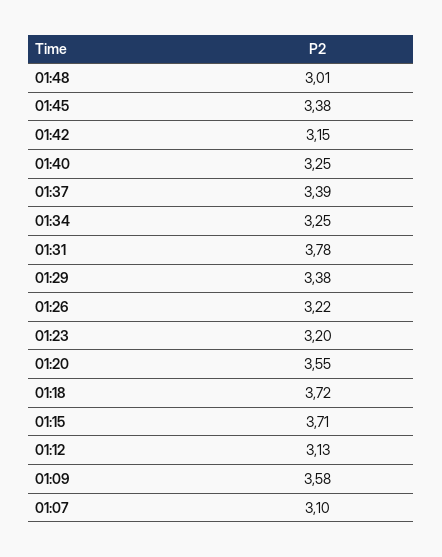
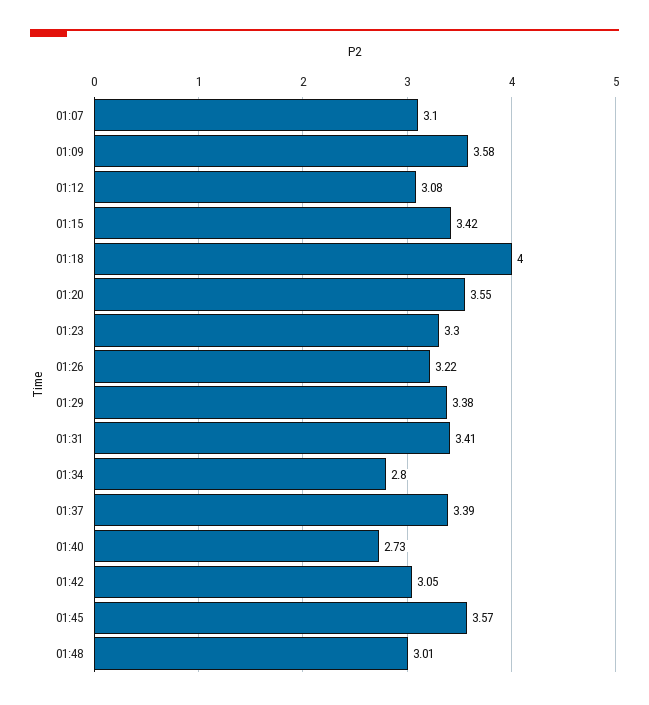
  {
    "01:48": 3.01,
-   "01:45": 3.38,
+   "01:45": 3.57,
-   "01:42": 3.15,
+   "01:42": 3.05,
-   "01:40": 3.25,
+   "01:40": 2.73,
    "01:37": 3.39,
-   "01:34": 3.25,
+   "01:34": 2.8,
-   "01:31": 3.78,
+   "01:31": 3.41,
    "01:29": 3.38,
    "01:26": 3.22,
-   "01:23": 3.2,
+   "01:23": 3.3,
    "01:20": 3.55,
-   "01:18": 3.72,
+   "01:18": 4,
-   "01:15": 3.71,
+   "01:15": 3.42,
-   "01:12": 3.13,
+   "01:12": 3.08,
    "01:09": 3.58,
    "01:07": 3.1
  }

